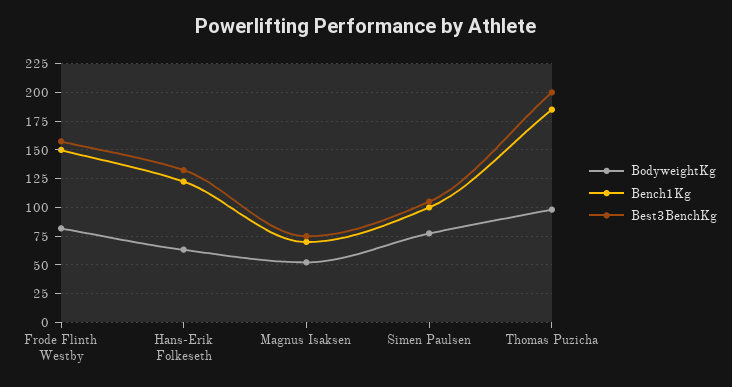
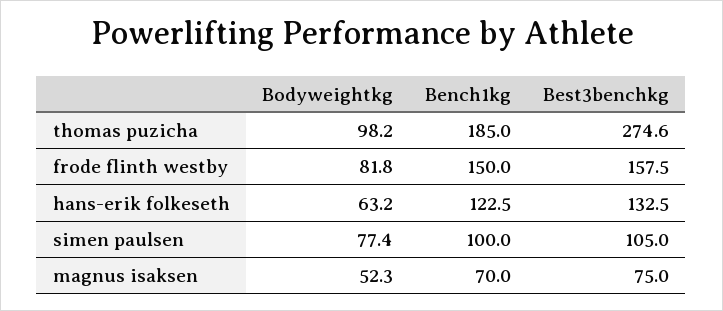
  {
    "BodyweightKg": {
      "Frode Flinth Westby": 81.8,
      "Hans-Erik Folkeseth": 63.2,
      "Magnus Isaksen": 52.3,
      "Simen Paulsen": 77.4,
      "Thomas Puzicha": 98.2
    },
    "Bench1Kg": {
      "Frode Flinth Westby": 150,
      "Hans-Erik Folkeseth": 122.5,
      "Magnus Isaksen": 70,
      "Simen Paulsen": 100,
      "Thomas Puzicha": 185
    },
    "Best3BenchKg": {
      "Frode Flinth Westby": 157.5,
      "Hans-Erik Folkeseth": 132.5,
      "Magnus Isaksen": 75,
      "Simen Paulsen": 105,
-     "Thomas Puzicha": 200
+     "Thomas Puzicha": 274.6
    }
  }

